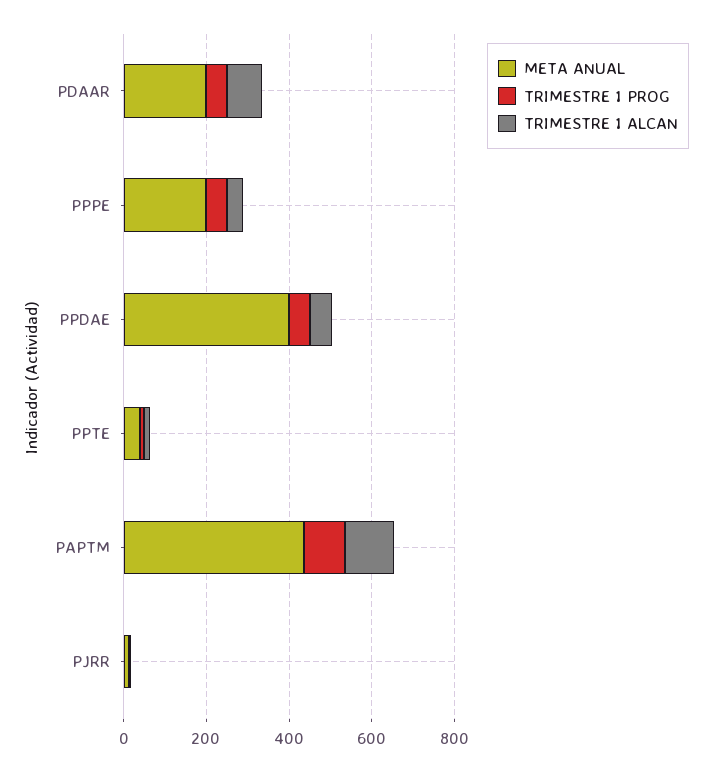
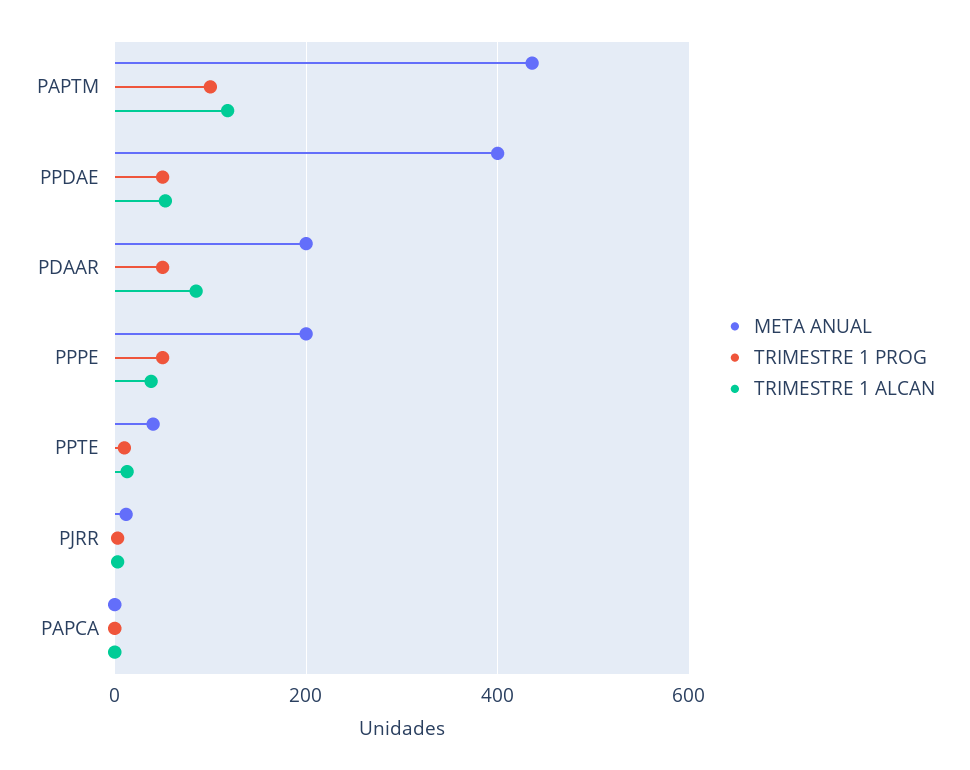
  {
    "META ANUAL": {
      "PDAAR": 200,
      "PPPE": 200,
      "PPDAE": 400,
      "PPTE": 40,
      "PAPTM": 440,
-     "PJRR": 20
+     "PJRR": 20,
+     "PAPCA": 0
    },
    "TRIMESTRE 1 PROG": {
      "PDAAR": 60,
      "PPPE": 60,
      "PPDAE": 60,
      "PPTE": 20,
      "PAPTM": 100,
-     "PJRR": 0
+     "PJRR": 0,
+     "PAPCA": 0
    },
    "TRIMESTRE 1 ALCAN": {
      "PDAAR": 80,
      "PPPE": 40,
      "PPDAE": 60,
      "PPTE": 20,
      "PAPTM": 120,
-     "PJRR": 0
+     "PJRR": 0,
+     "PAPCA": 0
    }
  }

